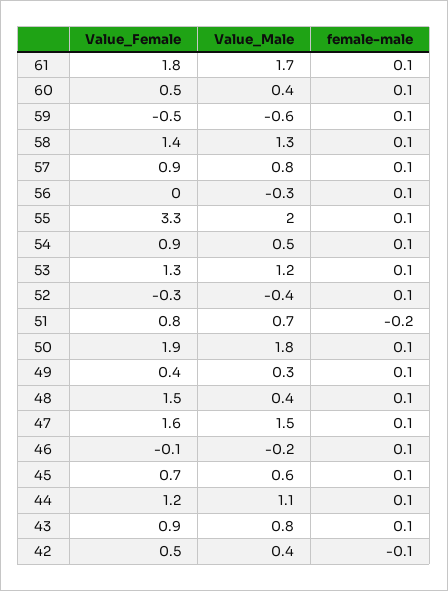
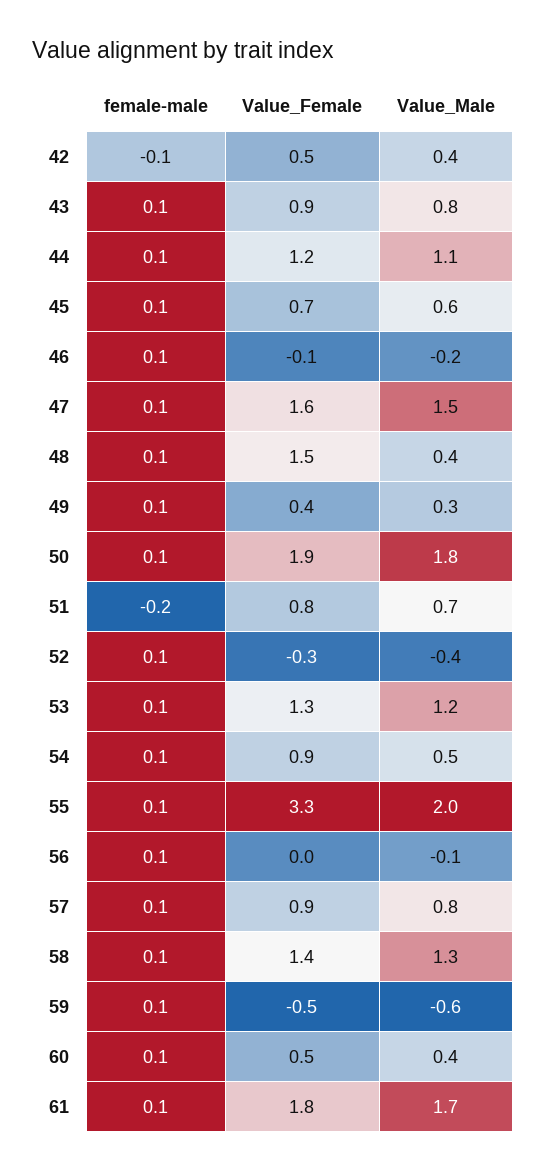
  {
    "Value_Female": {
      "61": 1.8,
      "60": 0.5,
      "59": -0.5,
      "58": 1.4,
      "57": 0.9,
      "56": 0,
      "55": 3.3,
      "54": 0.9,
      "53": 1.3,
      "52": -0.3,
      "51": 0.8,
      "50": 1.9,
      "49": 0.4,
      "48": 1.5,
      "47": 1.6,
      "46": -0.1,
      "45": 0.7,
      "44": 1.2,
      "43": 0.9,
      "42": 0.5
    },
    "Value_Male": {
      "61": 1.7,
      "60": 0.4,
      "59": -0.6,
      "58": 1.3,
      "57": 0.8,
-     "56": -0.3,
+     "56": -0.1,
      "55": 2,
      "54": 0.5,
      "53": 1.2,
      "52": -0.4,
      "51": 0.7,
      "50": 1.8,
      "49": 0.3,
      "48": 0.4,
      "47": 1.5,
      "46": -0.2,
      "45": 0.6,
      "44": 1.1,
      "43": 0.8,
      "42": 0.4
    },
    "female-male": {
      "61": 0.1,
      "60": 0.1,
      "59": 0.1,
      "58": 0.1,
      "57": 0.1,
      "56": 0.1,
      "55": 0.1,
      "54": 0.1,
      "53": 0.1,
      "52": 0.1,
      "51": -0.2,
      "50": 0.1,
      "49": 0.1,
      "48": 0.1,
      "47": 0.1,
      "46": 0.1,
      "45": 0.1,
      "44": 0.1,
      "43": 0.1,
      "42": -0.1
    }
  }

